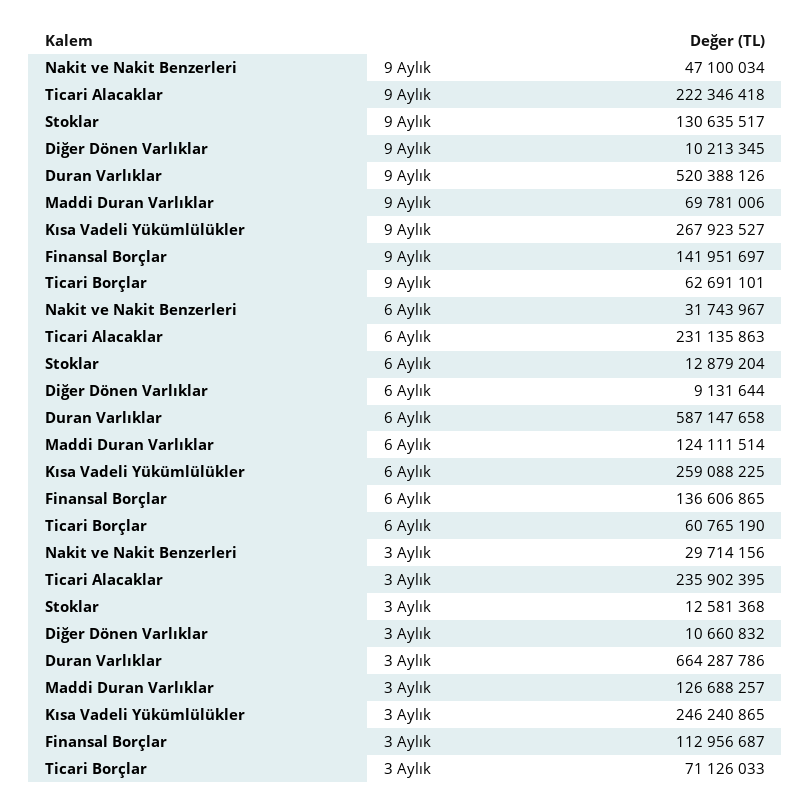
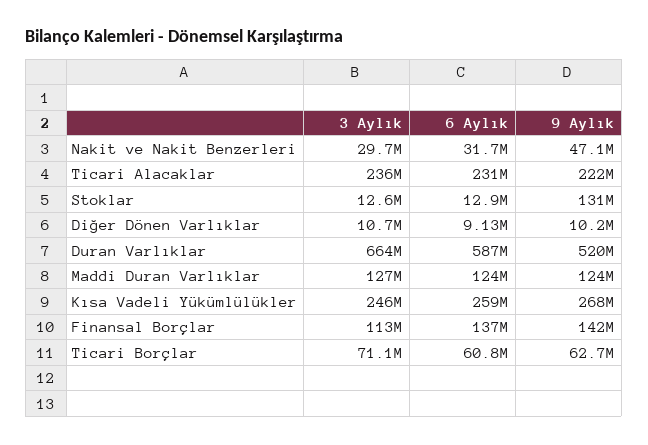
  {
    "Nakit ve Nakit Benzerleri": {
      "9 Aylık": 47100034,
      "6 Aylık": 31743967,
      "3 Aylık": 29714156
    },
    "Ticari Alacaklar": {
      "9 Aylık": 222346418,
      "6 Aylık": 231135863,
      "3 Aylık": 235902395
    },
    "Stoklar": {
      "9 Aylık": 130635517,
      "6 Aylık": 12879204,
      "3 Aylık": 12581368
    },
    "Diğer Dönen Varlıklar": {
      "9 Aylık": 10213345,
      "6 Aylık": 9131644,
      "3 Aylık": 10660832
    },
    "Duran Varlıklar": {
      "9 Aylık": 520388126,
      "6 Aylık": 587147658,
      "3 Aylık": 664287786
    },
    "Maddi Duran Varlıklar": {
-     "9 Aylık": 69781006,
+     "9 Aylık": 124000000,
      "6 Aylık": 124111514,
      "3 Aylık": 126688257
    },
    "Kısa Vadeli Yükümlülükler": {
      "9 Aylık": 267923527,
      "6 Aylık": 259088225,
      "3 Aylık": 246240865
    },
    "Finansal Borçlar": {
      "9 Aylık": 141951697,
      "6 Aylık": 136606865,
      "3 Aylık": 112956687
    },
    "Ticari Borçlar": {
      "9 Aylık": 62691101,
      "6 Aylık": 60765190,
      "3 Aylık": 71126033
    }
  }

